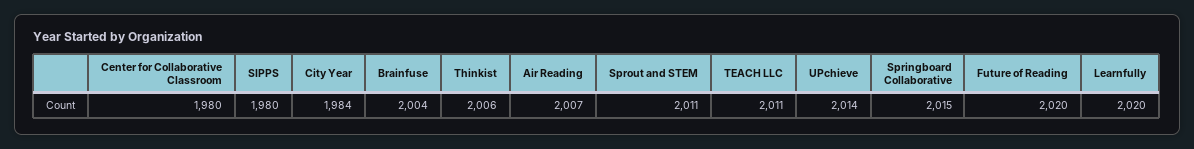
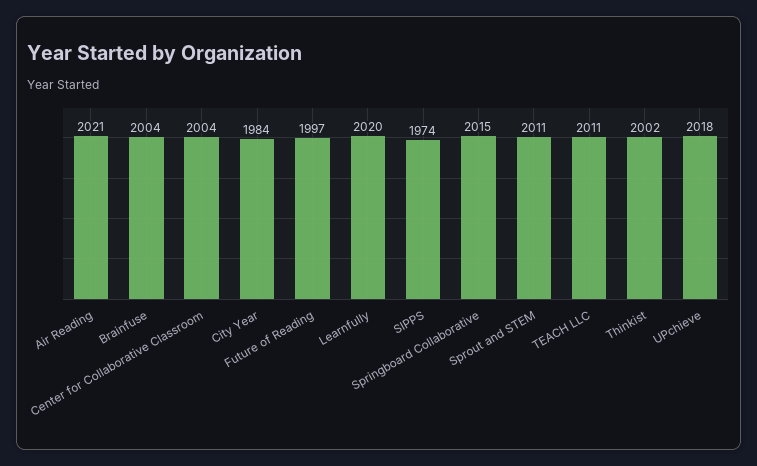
  {
-   "Center for Collaborative Classroom": 1980,
+   "Center for Collaborative Classroom": 2004,
-   "SIPPS": 1980,
+   "SIPPS": 1974,
    "City Year": 1984,
    "Brainfuse": 2004,
-   "Thinkist": 2006,
+   "Thinkist": 2002,
-   "Air Reading": 2007,
+   "Air Reading": 2021,
    "Sprout and STEM": 2011,
    "TEACH LLC": 2011,
-   "UPchieve": 2014,
+   "UPchieve": 2018,
    "Springboard Collaborative": 2015,
-   "Future of Reading": 2020,
+   "Future of Reading": 1997,
    "Learnfully": 2020
  }

